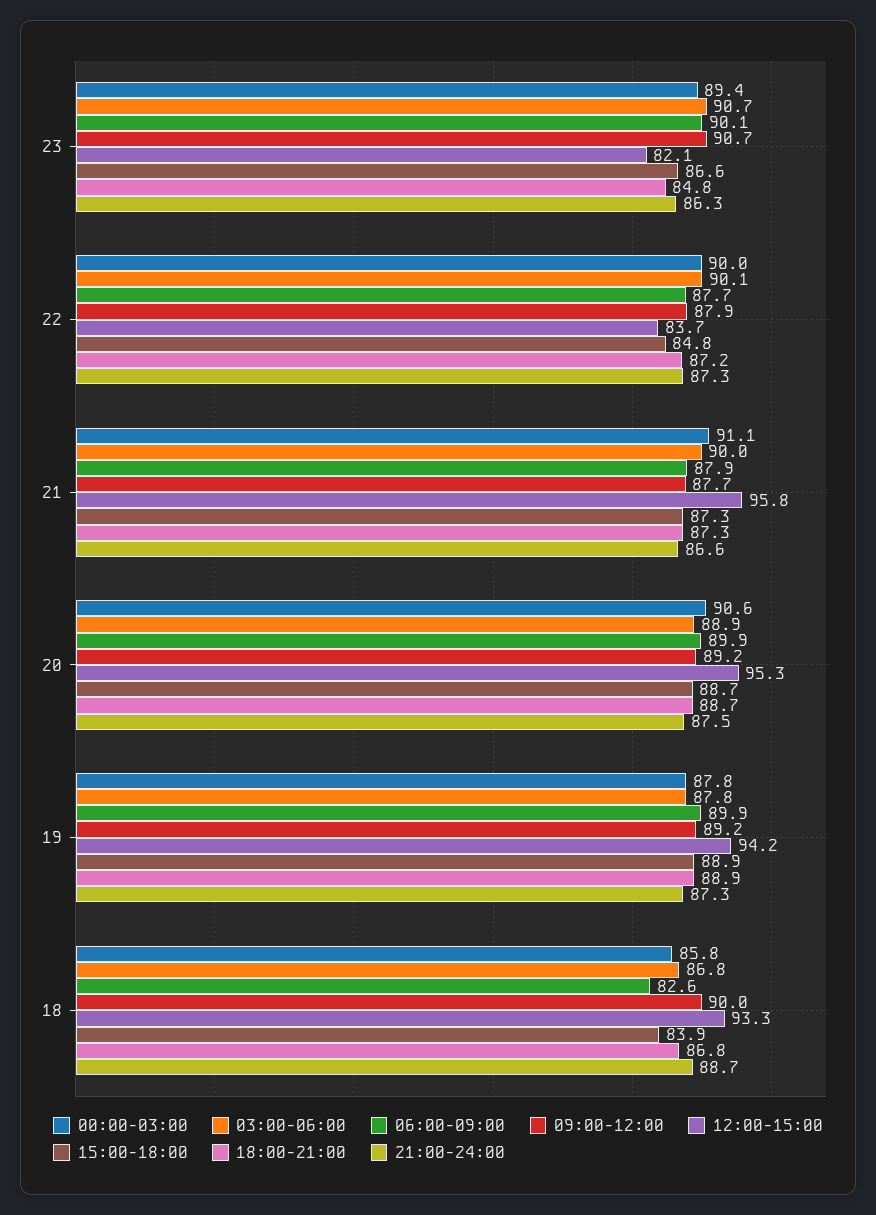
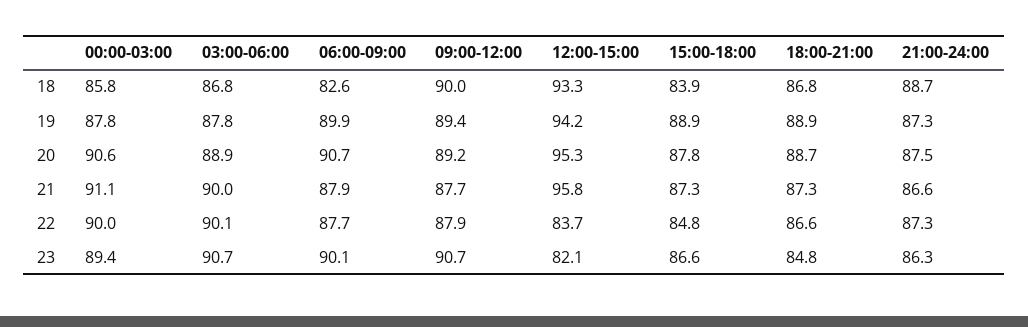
  {
    "00:00-03:00": {
      "23": 89.4,
      "22": 90,
      "21": 91.1,
      "20": 90.6,
      "19": 87.8,
      "18": 85.8
    },
    "03:00-06:00": {
      "23": 90.7,
      "22": 90.1,
      "21": 90,
      "20": 88.9,
      "19": 87.8,
      "18": 86.8
    },
    "06:00-09:00": {
      "23": 90.1,
      "22": 87.7,
      "21": 87.9,
-     "20": 89.9,
+     "20": 90.7,
      "19": 89.9,
      "18": 82.6
    },
    "09:00-12:00": {
      "23": 90.7,
      "22": 87.9,
      "21": 87.7,
      "20": 89.2,
-     "19": 89.2,
+     "19": 89.4,
      "18": 90
    },
    "12:00-15:00": {
      "23": 82.1,
      "22": 83.7,
      "21": 95.8,
      "20": 95.3,
      "19": 94.2,
      "18": 93.3
    },
    "15:00-18:00": {
      "23": 86.6,
      "22": 84.8,
      "21": 87.3,
-     "20": 88.7,
+     "20": 87.8,
      "19": 88.9,
      "18": 83.9
    },
    "18:00-21:00": {
      "23": 84.8,
-     "22": 87.2,
+     "22": 86.6,
      "21": 87.3,
      "20": 88.7,
      "19": 88.9,
      "18": 86.8
    },
    "21:00-24:00": {
      "23": 86.3,
      "22": 87.3,
      "21": 86.6,
      "20": 87.5,
      "19": 87.3,
      "18": 88.7
    }
  }

